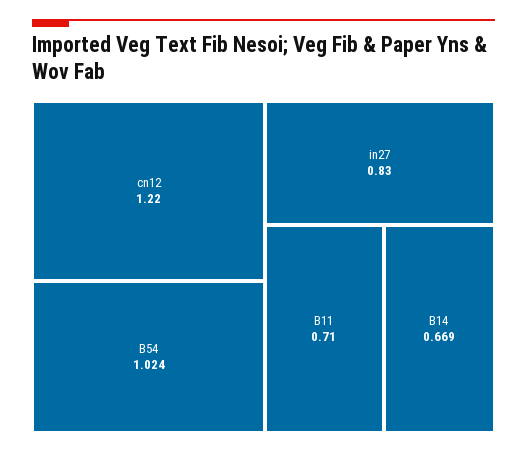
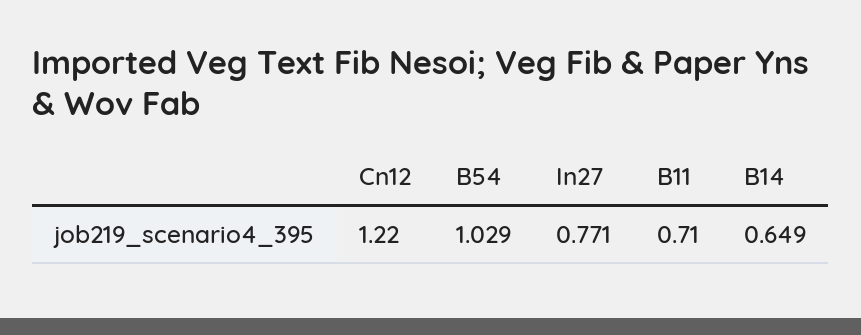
  {
    "cn12": 1.22,
-   "B54": 1.024,
+   "B54": 1.029,
-   "in27": 0.83,
+   "in27": 0.771,
    "B11": 0.71,
-   "B14": 0.669
+   "B14": 0.649
  }

